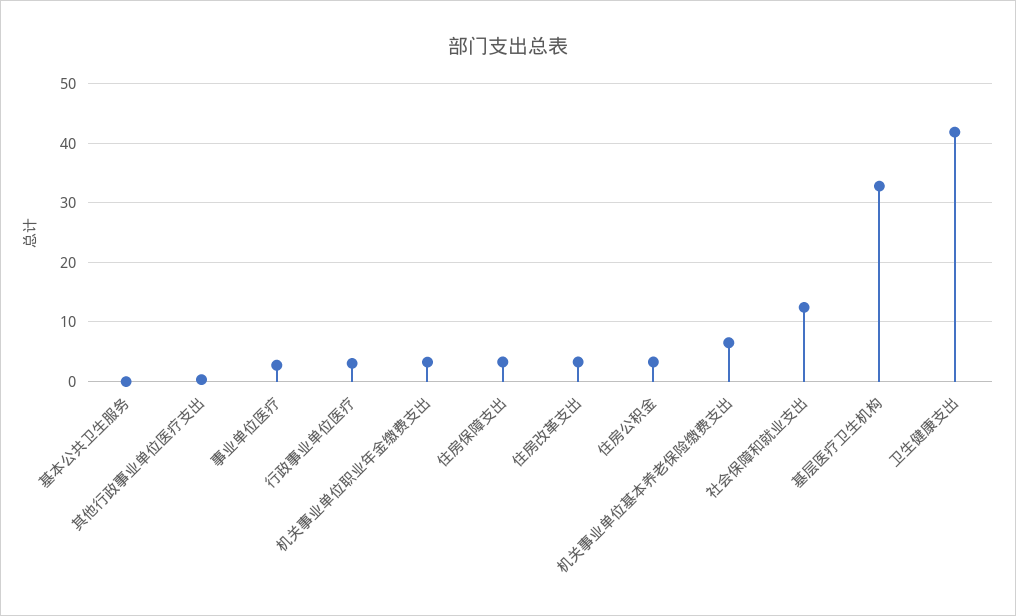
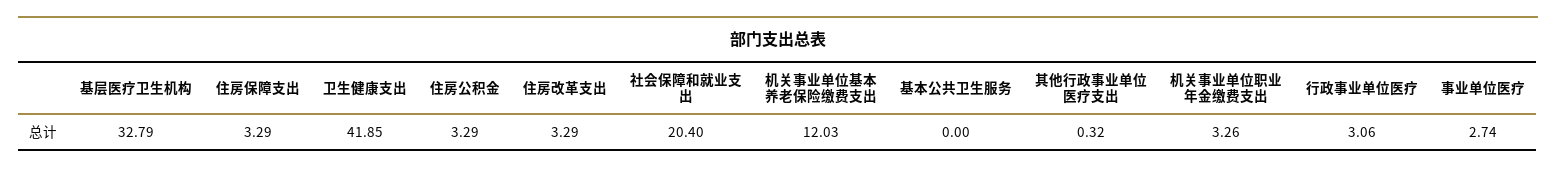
  {
    "基本公共卫生服务": 0,
    "其他行政事业单位医疗支出": 0.32,
    "事业单位医疗": 2.74,
    "行政事业单位医疗": 3.06,
    "机关事业单位职业年金缴费支出": 3.26,
    "住房保障支出": 3.29,
    "住房改革支出": 3.29,
    "住房公积金": 3.29,
-   "机关事业单位基本养老保险缴费支出": 6,
+   "机关事业单位基本养老保险缴费支出": 12.03,
-   "社会保障和就业支出": 12,
+   "社会保障和就业支出": 20.4,
    "基层医疗卫生机构": 32.79,
    "卫生健康支出": 41.85
  }

